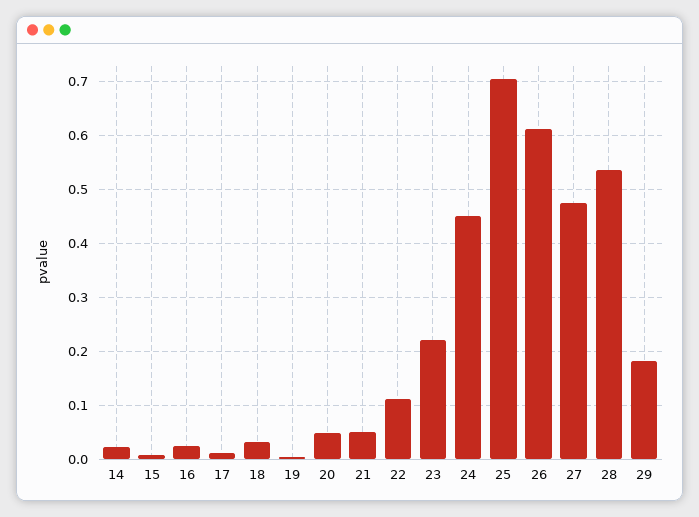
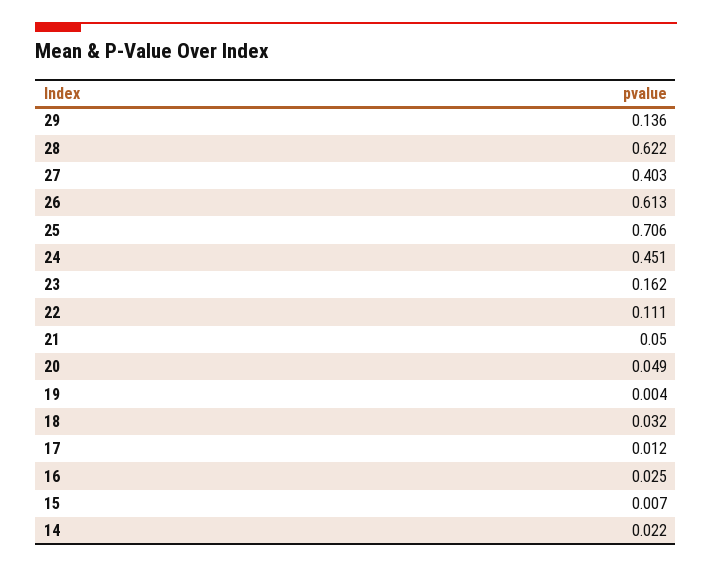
  {
    "14": 0.022,
    "15": 0.007,
    "16": 0.025,
    "17": 0.012,
    "18": 0.032,
    "19": 0.004,
    "20": 0.049,
    "21": 0.05,
    "22": 0.111,
-   "23": 0.22,
+   "23": 0.162,
    "24": 0.451,
    "25": 0.706,
    "26": 0.613,
-   "27": 0.48,
+   "27": 0.403,
-   "28": 0.54,
+   "28": 0.622,
-   "29": 0.18
+   "29": 0.136
  }

